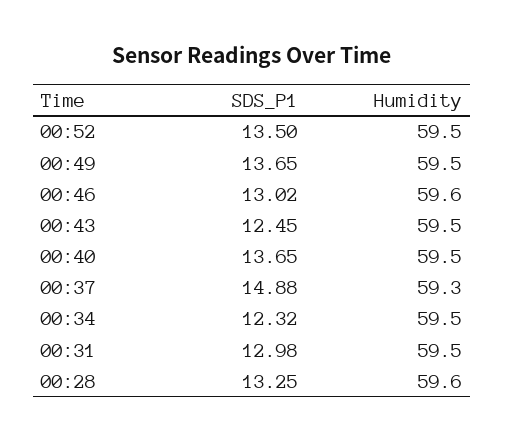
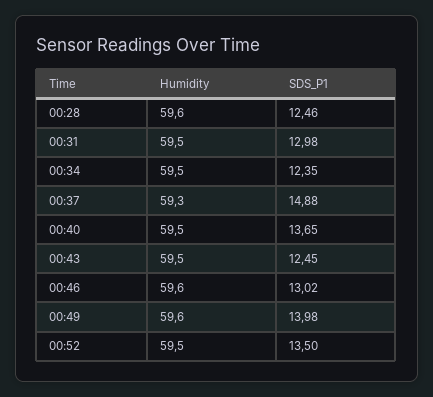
  {
    "SDS_P1": {
      "00:52": 13.5,
-     "00:49": 13.65,
+     "00:49": 13.98,
      "00:46": 13.02,
      "00:43": 12.45,
      "00:40": 13.65,
      "00:37": 14.88,
-     "00:34": 12.32,
+     "00:34": 12.35,
      "00:31": 12.98,
-     "00:28": 13.25
+     "00:28": 12.46
    },
    "Humidity": {
      "00:52": 59.5,
-     "00:49": 59.5,
+     "00:49": 59.6,
      "00:46": 59.6,
      "00:43": 59.5,
      "00:40": 59.5,
      "00:37": 59.3,
      "00:34": 59.5,
      "00:31": 59.5,
      "00:28": 59.6
    }
  }

